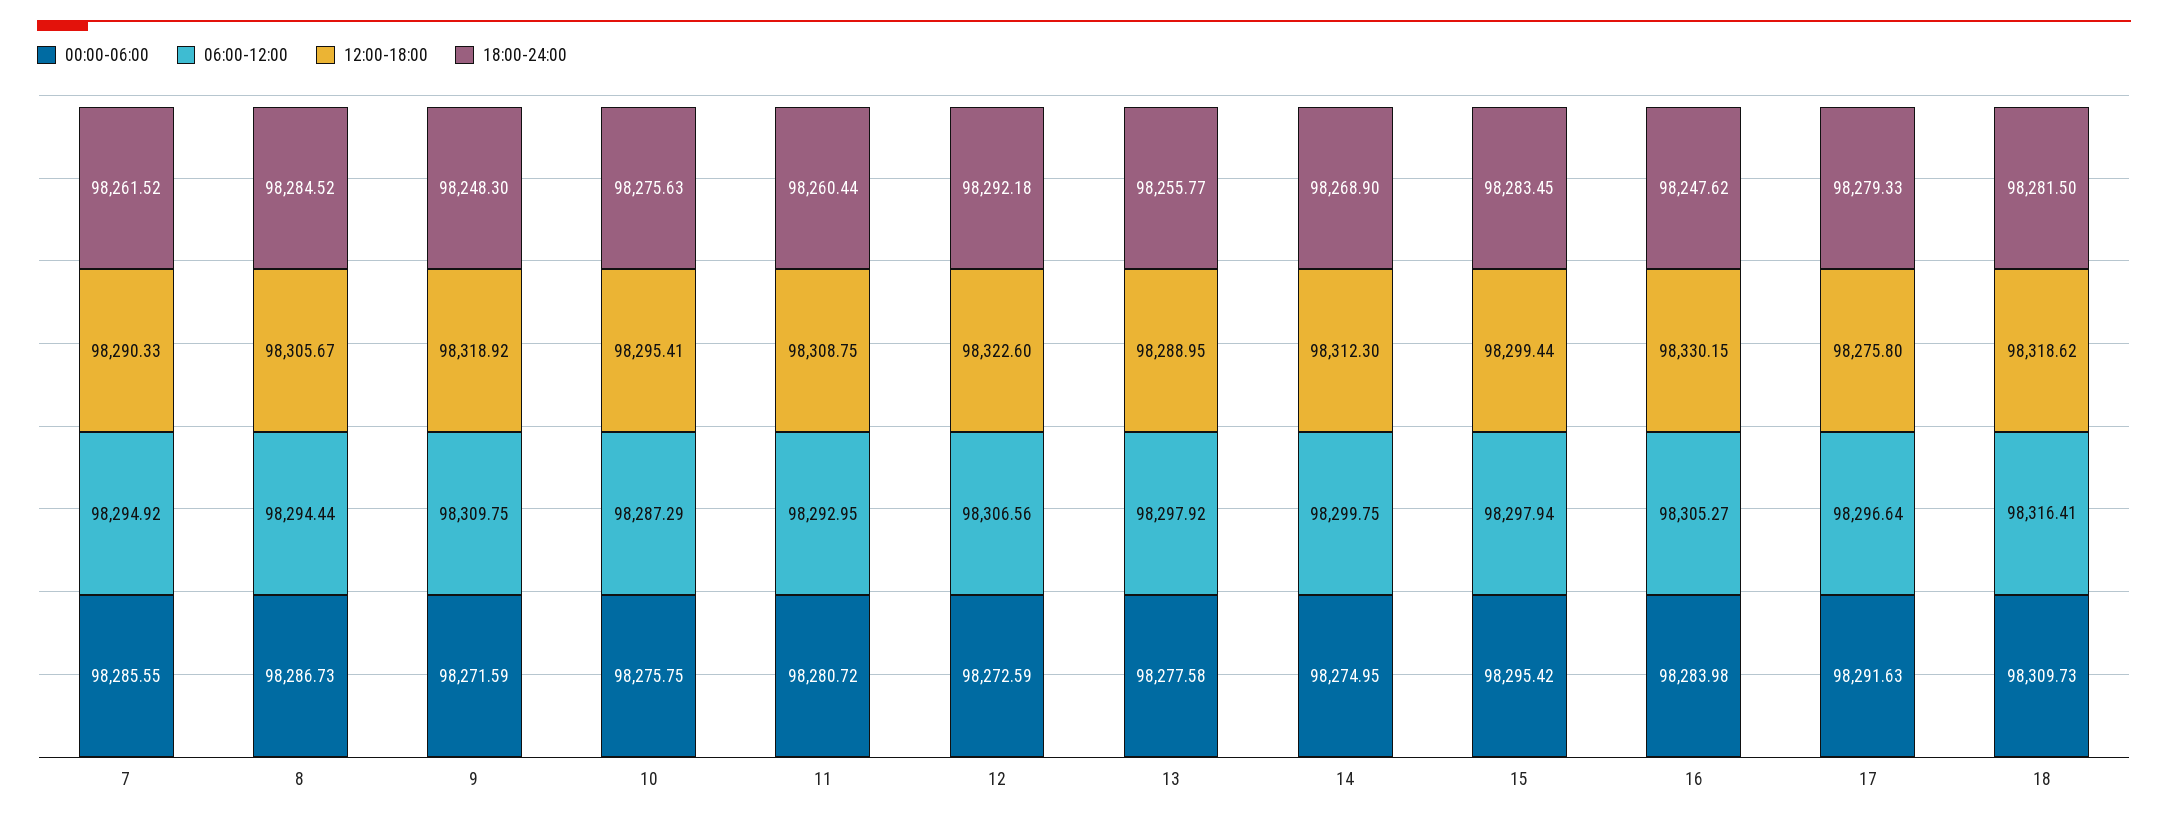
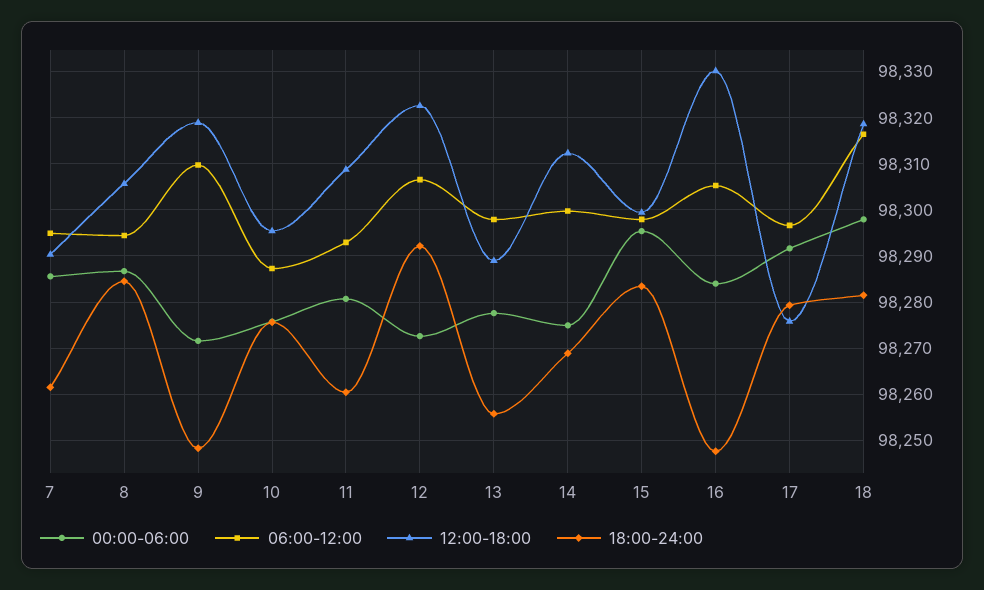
  {
    "00:00-06:00": {
      "7": 98285.55,
      "8": 98286.73,
      "9": 98271.59,
      "10": 98275.75,
      "11": 98280.72,
      "12": 98272.59,
      "13": 98277.58,
      "14": 98274.95,
      "15": 98295.42,
      "16": 98283.98,
      "17": 98291.63,
-     "18": 98309.73
+     "18": 98298
    },
    "06:00-12:00": {
      "7": 98294.92,
      "8": 98294.44,
      "9": 98309.75,
      "10": 98287.29,
      "11": 98292.95,
      "12": 98306.56,
      "13": 98297.92,
      "14": 98299.75,
      "15": 98297.94,
      "16": 98305.27,
      "17": 98296.64,
      "18": 98316.41
    },
    "12:00-18:00": {
      "7": 98290.33,
      "8": 98305.67,
      "9": 98318.92,
      "10": 98295.41,
      "11": 98308.75,
      "12": 98322.6,
      "13": 98288.95,
      "14": 98312.3,
      "15": 98299.44,
      "16": 98330.15,
      "17": 98275.8,
      "18": 98318.62
    },
    "18:00-24:00": {
      "7": 98261.52,
      "8": 98284.52,
      "9": 98248.3,
      "10": 98275.63,
      "11": 98260.44,
      "12": 98292.18,
      "13": 98255.77,
      "14": 98268.9,
      "15": 98283.45,
      "16": 98247.62,
      "17": 98279.33,
      "18": 98281.5
    }
  }

